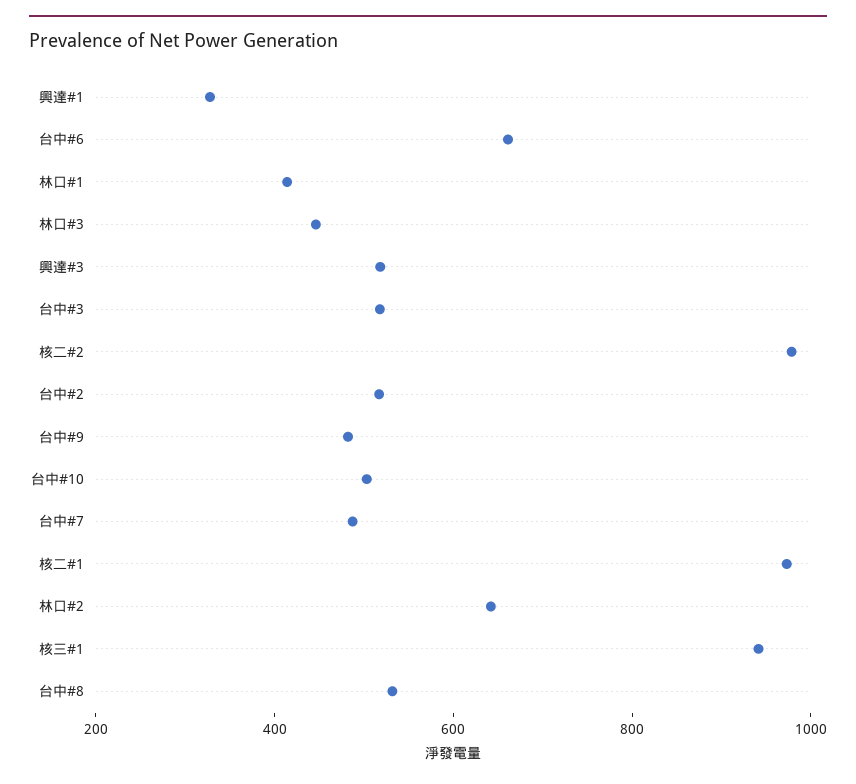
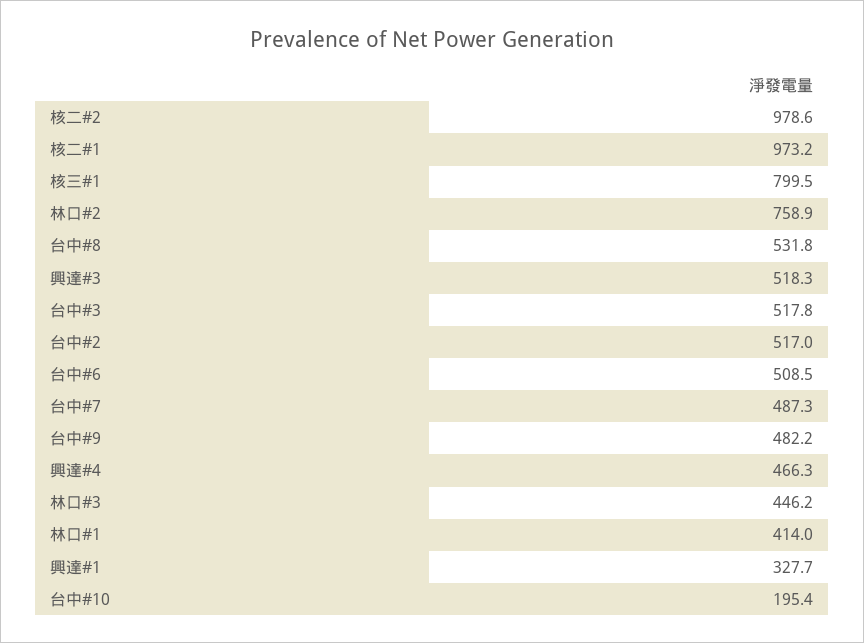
  {
    "興達#1": 327.7,
-   "台中#6": 650,
+   "台中#6": 508.5,
    "林口#1": 414,
    "林口#3": 446.2,
    "興達#3": 518.3,
    "台中#3": 517.8,
    "核二#2": 978.6,
    "台中#2": 517,
    "台中#9": 482.2,
-   "台中#10": 500,
+   "台中#10": 195.4,
    "台中#7": 487.3,
    "核二#1": 973.2,
-   "林口#2": 650,
+   "林口#2": 758.9,
-   "核三#1": 950,
+   "核三#1": 799.5,
-   "台中#8": 531.8
+   "台中#8": 531.8,
+   "興達#4": 466.3
  }

